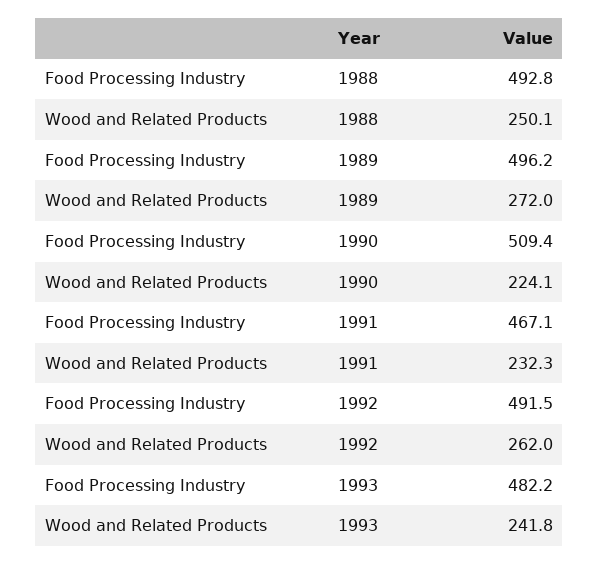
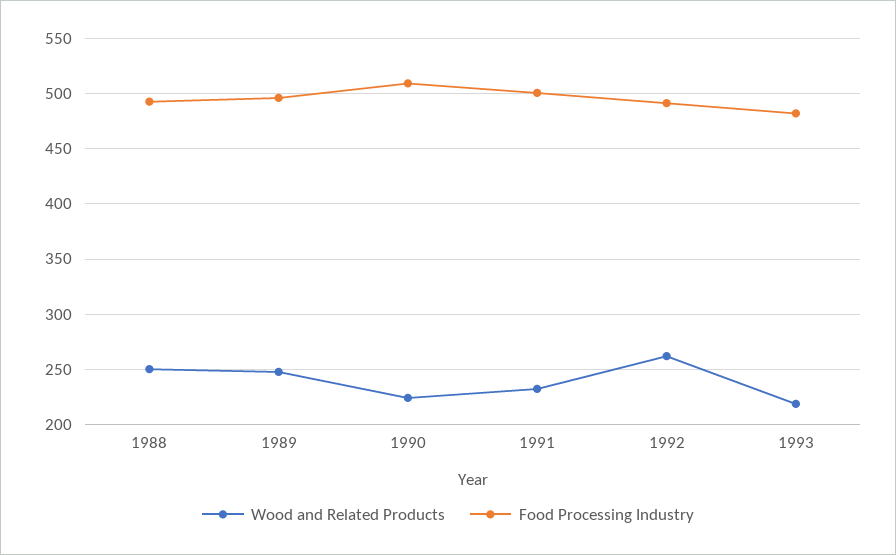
  {
    "Food Processing Industry": {
      "1988": 492.8,
      "1989": 496.2,
      "1990": 509.4,
-     "1991": 467.1,
+     "1991": 500,
      "1992": 491.5,
      "1993": 482.2
    },
    "Wood and Related Products": {
      "1988": 250.1,
-     "1989": 272,
+     "1989": 250,
      "1990": 224.1,
      "1991": 232.3,
      "1992": 262,
-     "1993": 241.8
+     "1993": 220
    }
  }

